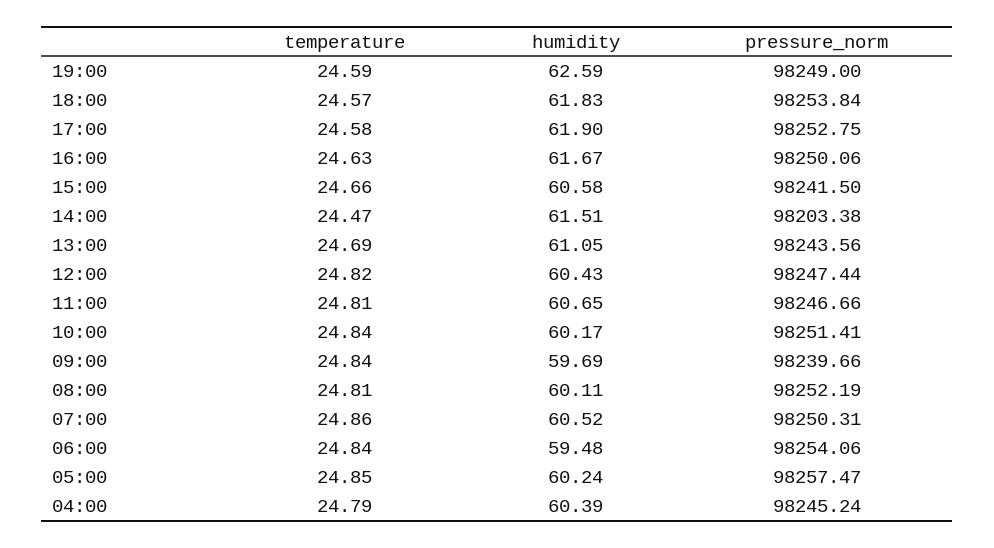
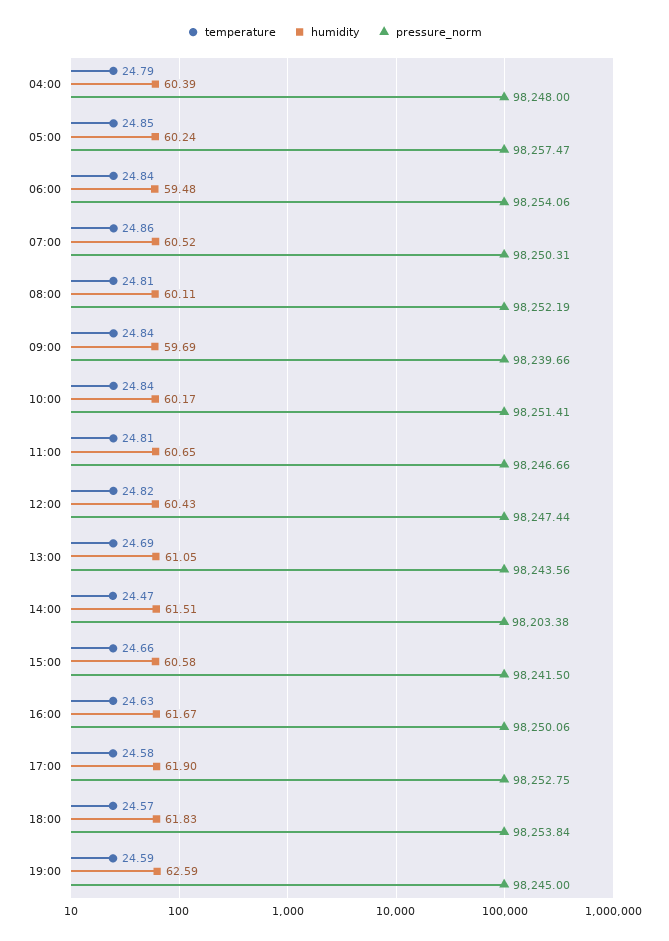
  {
    "temperature": {
      "19:00": 24.59,
      "18:00": 24.57,
      "17:00": 24.58,
      "16:00": 24.63,
      "15:00": 24.66,
      "14:00": 24.47,
      "13:00": 24.69,
      "12:00": 24.82,
      "11:00": 24.81,
      "10:00": 24.84,
      "09:00": 24.84,
      "08:00": 24.81,
      "07:00": 24.86,
      "06:00": 24.84,
      "05:00": 24.85,
      "04:00": 24.79
    },
    "humidity": {
      "19:00": 62.59,
      "18:00": 61.83,
      "17:00": 61.9,
      "16:00": 61.67,
      "15:00": 60.58,
      "14:00": 61.51,
      "13:00": 61.05,
      "12:00": 60.43,
      "11:00": 60.65,
      "10:00": 60.17,
      "09:00": 59.69,
      "08:00": 60.11,
      "07:00": 60.52,
      "06:00": 59.48,
      "05:00": 60.24,
      "04:00": 60.39
    },
    "pressure_norm": {
-     "19:00": 98249,
+     "19:00": 98245,
      "18:00": 98253.84,
      "17:00": 98252.75,
      "16:00": 98250.06,
      "15:00": 98241.5,
      "14:00": 98203.38,
      "13:00": 98243.56,
      "12:00": 98247.44,
      "11:00": 98246.66,
      "10:00": 98251.41,
      "09:00": 98239.66,
      "08:00": 98252.19,
      "07:00": 98250.31,
      "06:00": 98254.06,
      "05:00": 98257.47,
-     "04:00": 98245.24
+     "04:00": 98248
    }
  }

